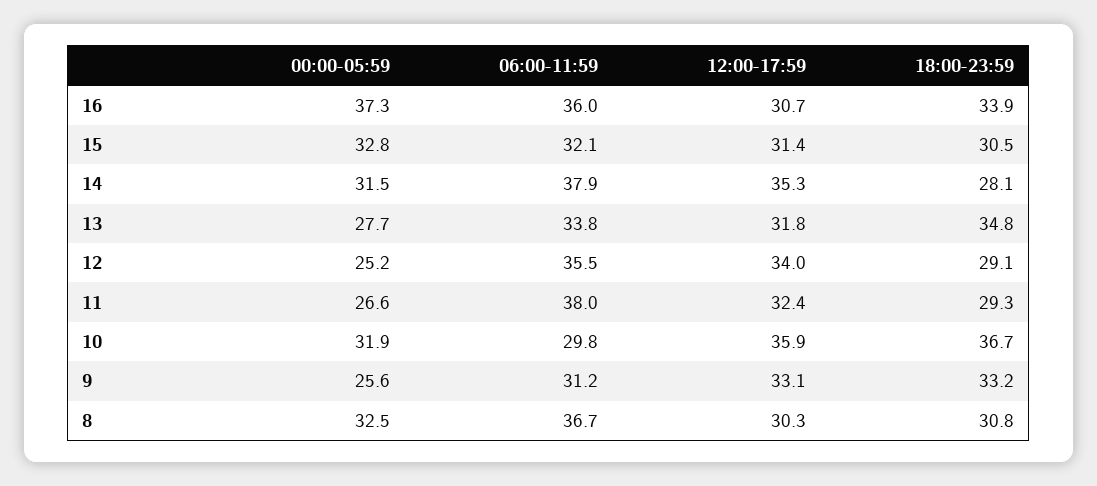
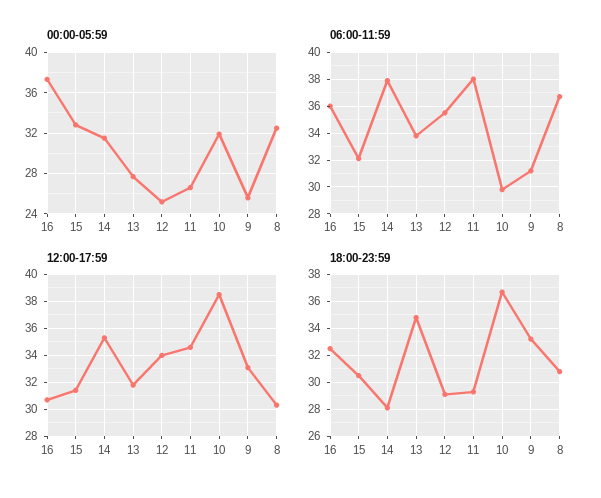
  {
    "00:00-05:59": {
      "16": 37.3,
      "15": 32.8,
      "14": 31.5,
      "13": 27.7,
      "12": 25.2,
      "11": 26.6,
      "10": 31.9,
      "9": 25.6,
      "8": 32.5
    },
    "06:00-11:59": {
      "16": 36,
      "15": 32.1,
      "14": 37.9,
      "13": 33.8,
      "12": 35.5,
      "11": 38,
      "10": 29.8,
      "9": 31.2,
      "8": 36.7
    },
    "12:00-17:59": {
      "16": 30.7,
      "15": 31.4,
      "14": 35.3,
      "13": 31.8,
      "12": 34,
-     "11": 32.4,
+     "11": 34.5,
-     "10": 35.9,
+     "10": 38.5,
      "9": 33.1,
      "8": 30.3
    },
    "18:00-23:59": {
-     "16": 33.9,
+     "16": 32.5,
      "15": 30.5,
      "14": 28.1,
      "13": 34.8,
      "12": 29.1,
      "11": 29.3,
      "10": 36.7,
      "9": 33.2,
      "8": 30.8
    }
  }

